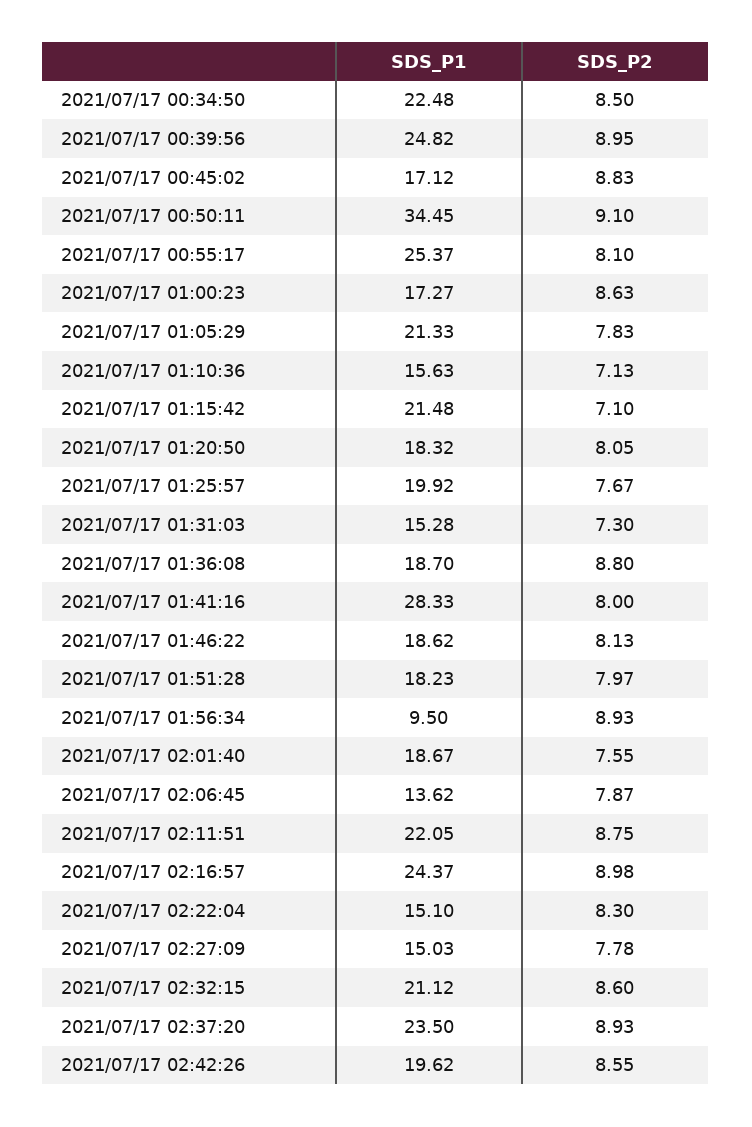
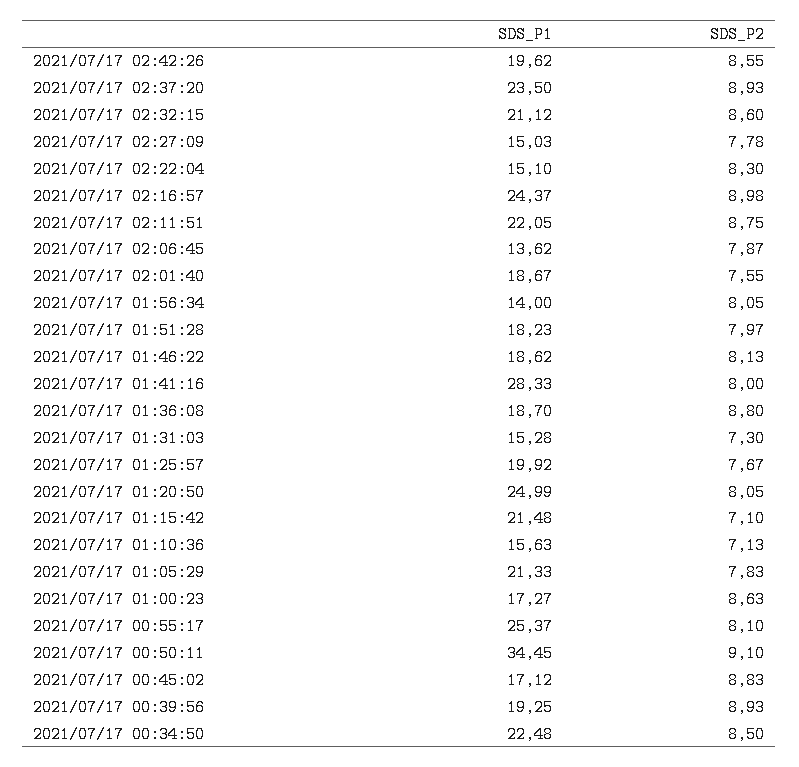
  {
    "SDS_P1": {
      "2021/07/17 00:34:50": 22.48,
-     "2021/07/17 00:39:56": 24.82,
+     "2021/07/17 00:39:56": 19.25,
      "2021/07/17 00:45:02": 17.12,
      "2021/07/17 00:50:11": 34.45,
      "2021/07/17 00:55:17": 25.37,
      "2021/07/17 01:00:23": 17.27,
      "2021/07/17 01:05:29": 21.33,
      "2021/07/17 01:10:36": 15.63,
      "2021/07/17 01:15:42": 21.48,
-     "2021/07/17 01:20:50": 18.32,
+     "2021/07/17 01:20:50": 24.99,
      "2021/07/17 01:25:57": 19.92,
      "2021/07/17 01:31:03": 15.28,
      "2021/07/17 01:36:08": 18.7,
      "2021/07/17 01:41:16": 28.33,
      "2021/07/17 01:46:22": 18.62,
      "2021/07/17 01:51:28": 18.23,
-     "2021/07/17 01:56:34": 9.5,
+     "2021/07/17 01:56:34": 14,
      "2021/07/17 02:01:40": 18.67,
      "2021/07/17 02:06:45": 13.62,
      "2021/07/17 02:11:51": 22.05,
      "2021/07/17 02:16:57": 24.37,
      "2021/07/17 02:22:04": 15.1,
      "2021/07/17 02:27:09": 15.03,
      "2021/07/17 02:32:15": 21.12,
      "2021/07/17 02:37:20": 23.5,
      "2021/07/17 02:42:26": 19.62
    },
    "SDS_P2": {
      "2021/07/17 00:34:50": 8.5,
-     "2021/07/17 00:39:56": 8.95,
+     "2021/07/17 00:39:56": 8.93,
      "2021/07/17 00:45:02": 8.83,
      "2021/07/17 00:50:11": 9.1,
      "2021/07/17 00:55:17": 8.1,
      "2021/07/17 01:00:23": 8.63,
      "2021/07/17 01:05:29": 7.83,
      "2021/07/17 01:10:36": 7.13,
      "2021/07/17 01:15:42": 7.1,
      "2021/07/17 01:20:50": 8.05,
      "2021/07/17 01:25:57": 7.67,
      "2021/07/17 01:31:03": 7.3,
      "2021/07/17 01:36:08": 8.8,
      "2021/07/17 01:41:16": 8,
      "2021/07/17 01:46:22": 8.13,
      "2021/07/17 01:51:28": 7.97,
-     "2021/07/17 01:56:34": 8.93,
+     "2021/07/17 01:56:34": 8.05,
      "2021/07/17 02:01:40": 7.55,
      "2021/07/17 02:06:45": 7.87,
      "2021/07/17 02:11:51": 8.75,
      "2021/07/17 02:16:57": 8.98,
      "2021/07/17 02:22:04": 8.3,
      "2021/07/17 02:27:09": 7.78,
      "2021/07/17 02:32:15": 8.6,
      "2021/07/17 02:37:20": 8.93,
      "2021/07/17 02:42:26": 8.55
    }
  }

